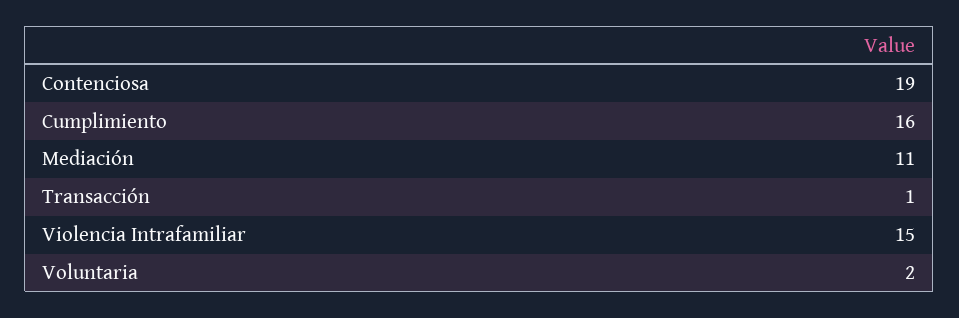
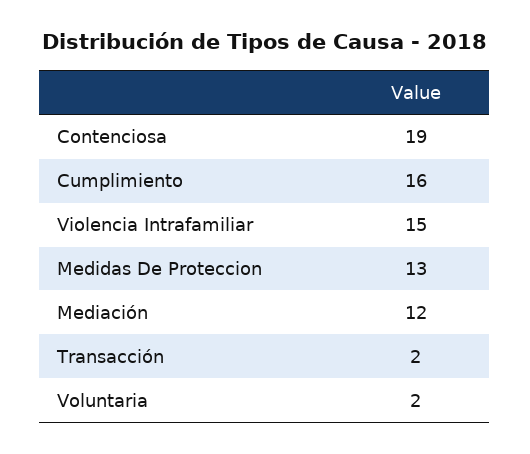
  {
    "Contenciosa": 19,
    "Cumplimiento": 16,
-   "Mediación": 11,
+   "Mediación": 12,
-   "Transacción": 1,
+   "Transacción": 2,
    "Violencia Intrafamiliar": 15,
-   "Voluntaria": 2
+   "Voluntaria": 2,
+   "Medidas De Proteccion": 13
  }

